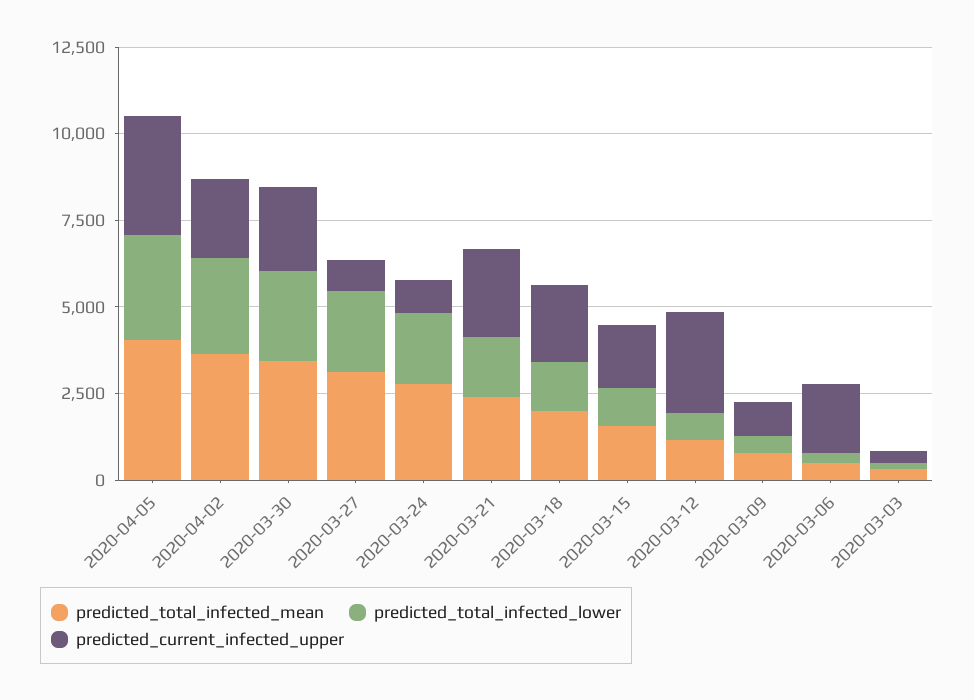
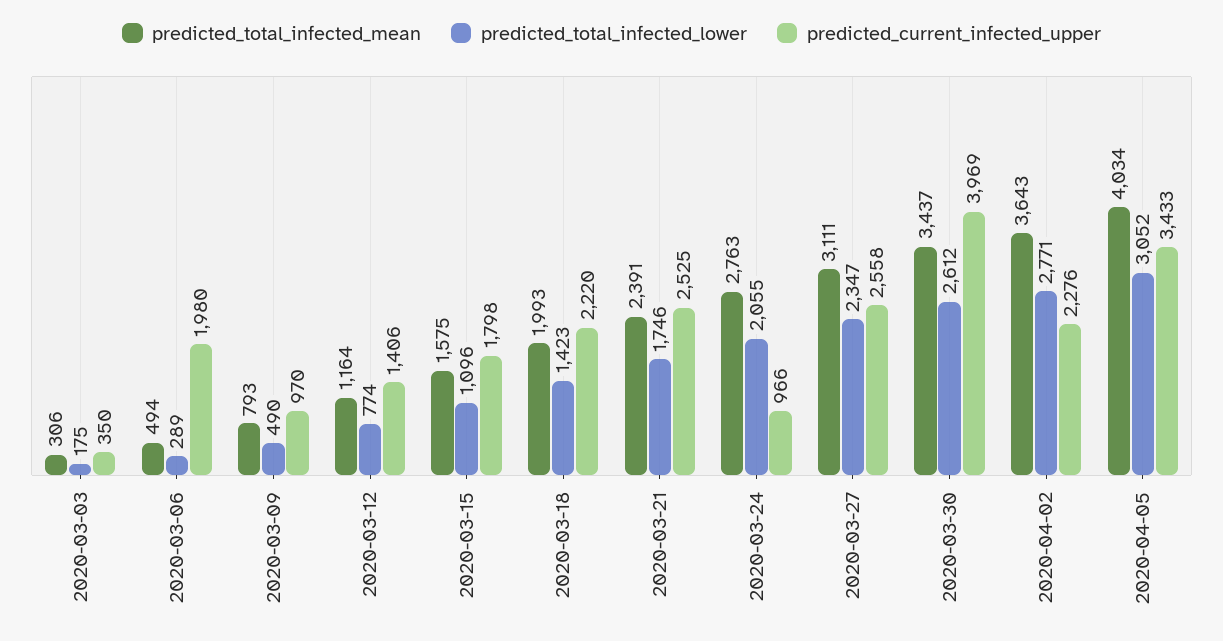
  {
    "predicted_total_infected_mean": {
      "2020-04-05": 4034,
      "2020-04-02": 3643,
      "2020-03-30": 3437,
      "2020-03-27": 3111,
      "2020-03-24": 2763,
      "2020-03-21": 2391,
      "2020-03-18": 1993,
      "2020-03-15": 1575,
      "2020-03-12": 1164,
      "2020-03-09": 793,
      "2020-03-06": 494,
      "2020-03-03": 306
    },
    "predicted_total_infected_lower": {
      "2020-04-05": 3052,
      "2020-04-02": 2771,
      "2020-03-30": 2612,
      "2020-03-27": 2347,
      "2020-03-24": 2055,
      "2020-03-21": 1746,
      "2020-03-18": 1423,
      "2020-03-15": 1096,
      "2020-03-12": 774,
      "2020-03-09": 490,
      "2020-03-06": 289,
      "2020-03-03": 175
    },
    "predicted_current_infected_upper": {
      "2020-04-05": 3433,
      "2020-04-02": 2276,
-     "2020-03-30": 2500,
+     "2020-03-30": 3969,
-     "2020-03-27": 1000,
+     "2020-03-27": 2558,
      "2020-03-24": 966,
      "2020-03-21": 2525,
      "2020-03-18": 2220,
      "2020-03-15": 1798,
-     "2020-03-12": 3000,
+     "2020-03-12": 1406,
      "2020-03-09": 970,
      "2020-03-06": 1980,
      "2020-03-03": 350
    }
  }

